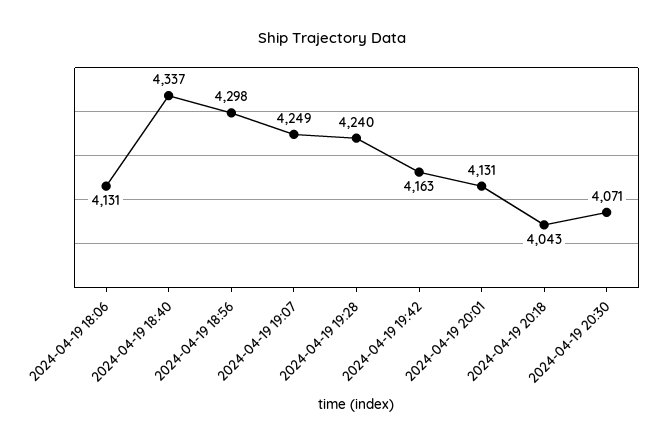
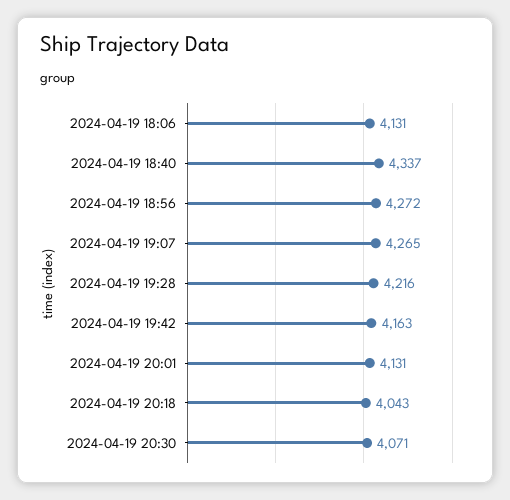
  {
    "2024-04-19 18:06": 4131,
    "2024-04-19 18:40": 4337,
-   "2024-04-19 18:56": 4298,
+   "2024-04-19 18:56": 4272,
-   "2024-04-19 19:07": 4249,
+   "2024-04-19 19:07": 4265,
-   "2024-04-19 19:28": 4240,
+   "2024-04-19 19:28": 4216,
    "2024-04-19 19:42": 4163,
    "2024-04-19 20:01": 4131,
    "2024-04-19 20:18": 4043,
    "2024-04-19 20:30": 4071
  }

